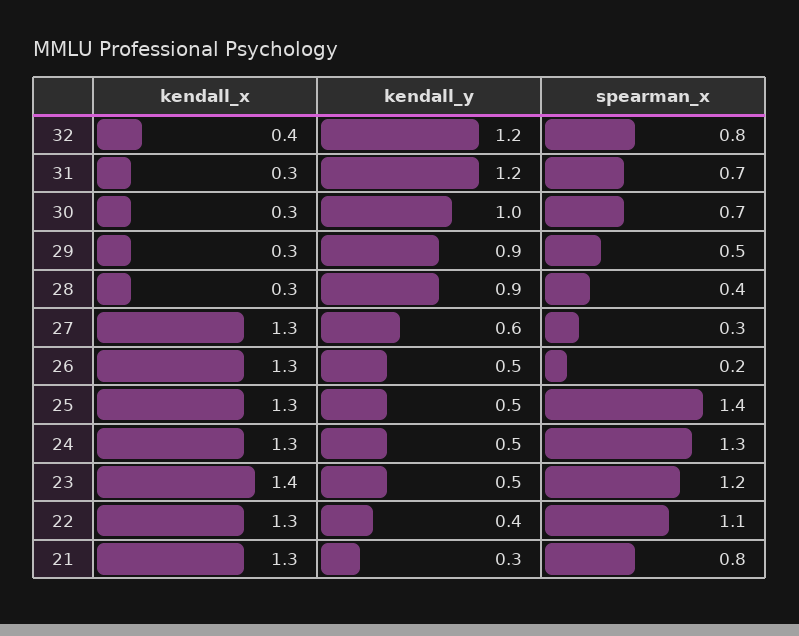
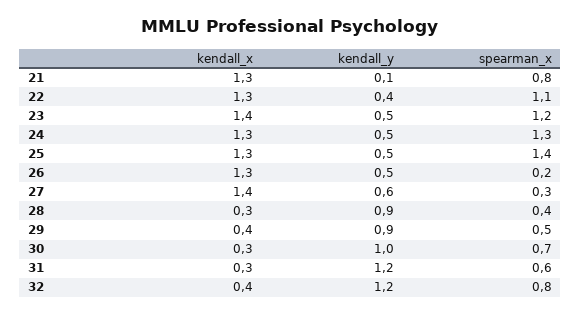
  {
    "kendall_x": {
      "32": 0.4,
      "31": 0.3,
      "30": 0.3,
-     "29": 0.3,
+     "29": 0.4,
      "28": 0.3,
-     "27": 1.3,
+     "27": 1.4,
      "26": 1.3,
      "25": 1.3,
      "24": 1.3,
      "23": 1.4,
      "22": 1.3,
      "21": 1.3
    },
    "kendall_y": {
      "32": 1.2,
      "31": 1.2,
      "30": 1,
      "29": 0.9,
      "28": 0.9,
      "27": 0.6,
      "26": 0.5,
      "25": 0.5,
      "24": 0.5,
      "23": 0.5,
      "22": 0.4,
-     "21": 0.3
+     "21": 0.1
    },
    "spearman_x": {
      "32": 0.8,
-     "31": 0.7,
+     "31": 0.6,
      "30": 0.7,
      "29": 0.5,
      "28": 0.4,
      "27": 0.3,
      "26": 0.2,
      "25": 1.4,
      "24": 1.3,
      "23": 1.2,
      "22": 1.1,
      "21": 0.8
    }
  }

